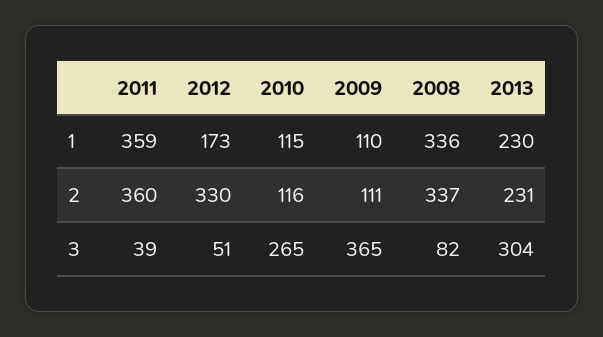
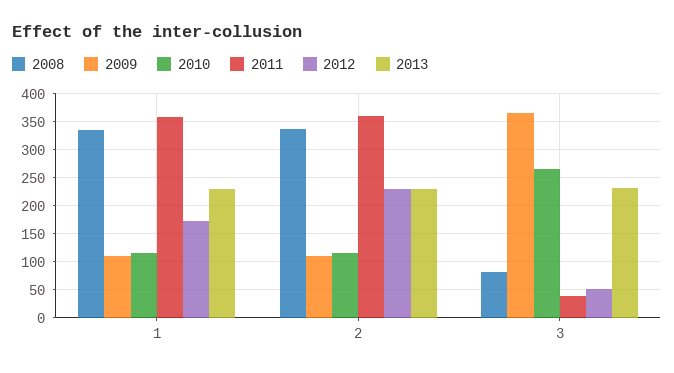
  {
    "2011": {
      "1": 359,
      "2": 360,
      "3": 39
    },
    "2012": {
      "1": 173,
-     "2": 330,
+     "2": 225,
      "3": 51
    },
    "2010": {
      "1": 115,
      "2": 116,
      "3": 265
    },
    "2009": {
      "1": 110,
      "2": 111,
      "3": 365
    },
    "2008": {
      "1": 336,
      "2": 337,
      "3": 82
    },
    "2013": {
      "1": 230,
      "2": 231,
-     "3": 304
+     "3": 225
    }
  }

